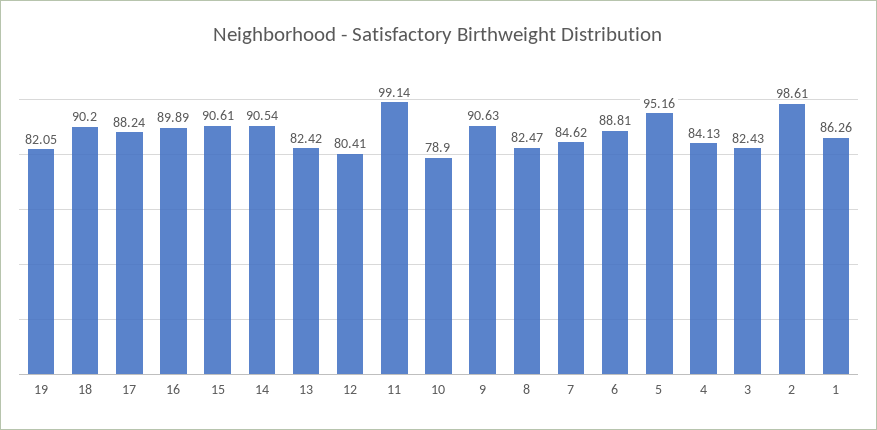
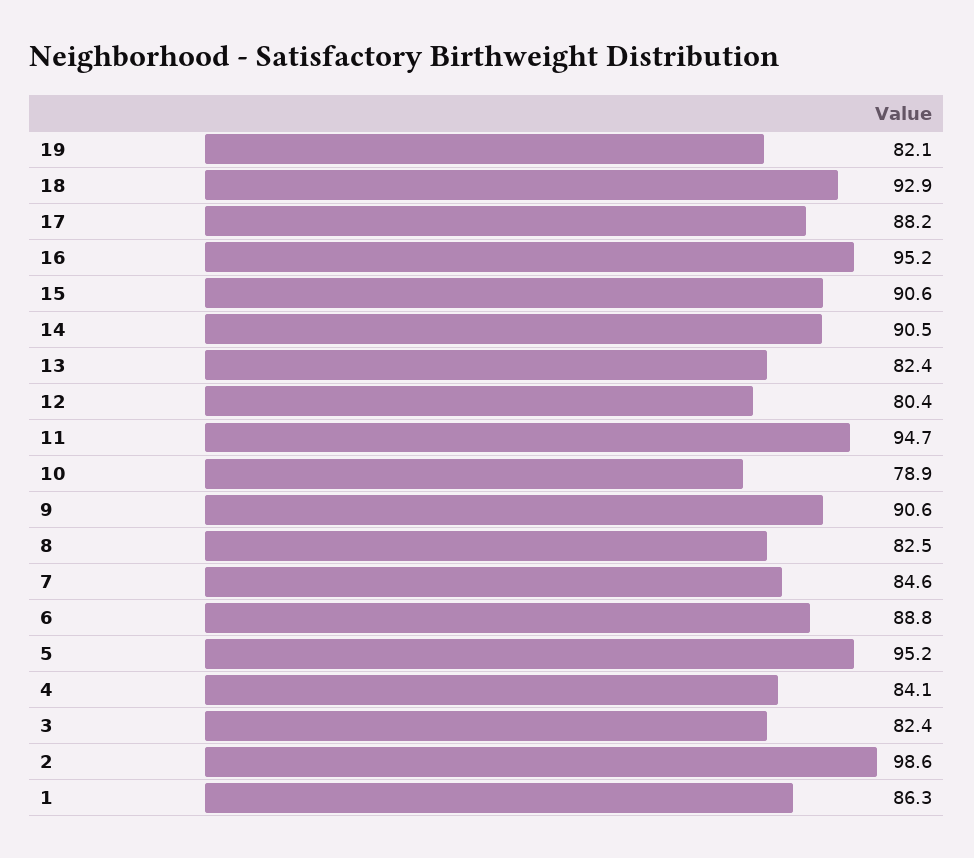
  {
    "19": 82.05,
-   "18": 90.2,
+   "18": 92.9,
    "17": 88.24,
-   "16": 89.89,
+   "16": 95.2,
    "15": 90.61,
    "14": 90.54,
    "13": 82.42,
    "12": 80.41,
-   "11": 99.14,
+   "11": 94.7,
    "10": 78.9,
    "9": 90.63,
    "8": 82.47,
    "7": 84.62,
    "6": 88.81,
    "5": 95.16,
    "4": 84.13,
    "3": 82.43,
    "2": 98.61,
    "1": 86.26
  }

